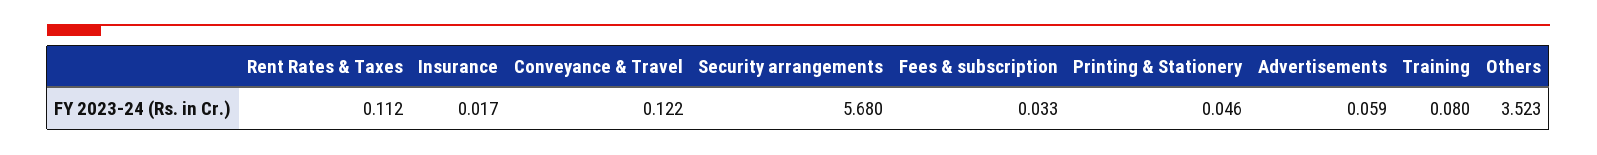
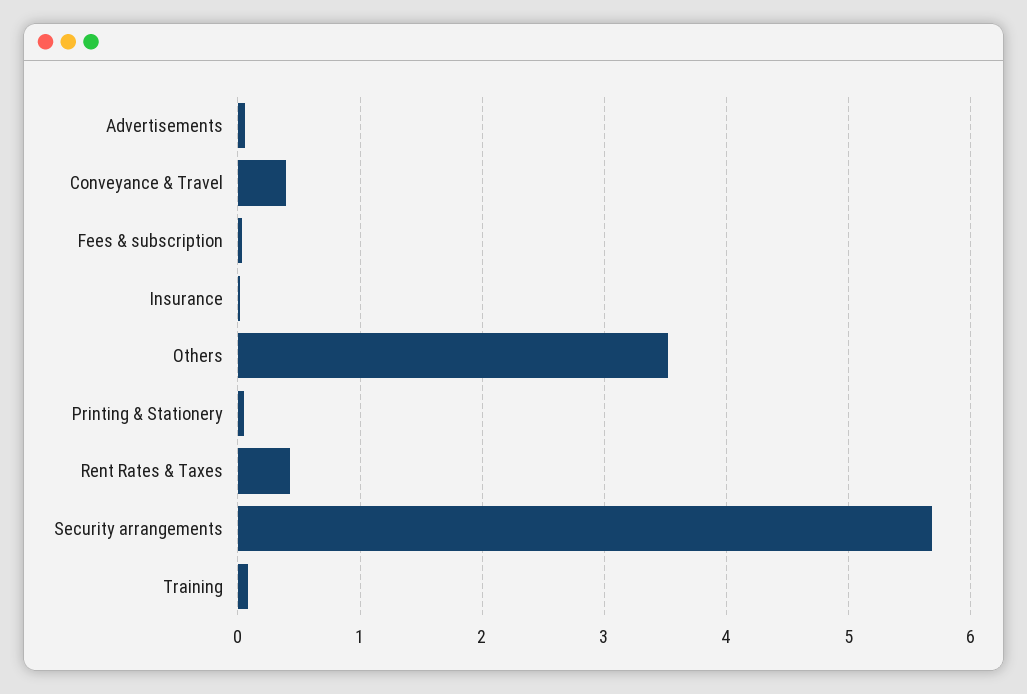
  {
-   "Rent Rates & Taxes": 0.112,
+   "Rent Rates & Taxes": 0.4,
    "Insurance": 0.017,
-   "Conveyance & Travel": 0.122,
+   "Conveyance & Travel": 0.4,
    "Security arrangements": 5.68,
    "Fees & subscription": 0.033,
    "Printing & Stationery": 0.046,
    "Advertisements": 0.059,
    "Training": 0.08,
    "Others": 3.523
  }

